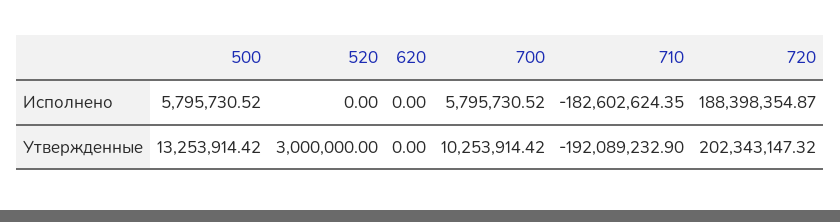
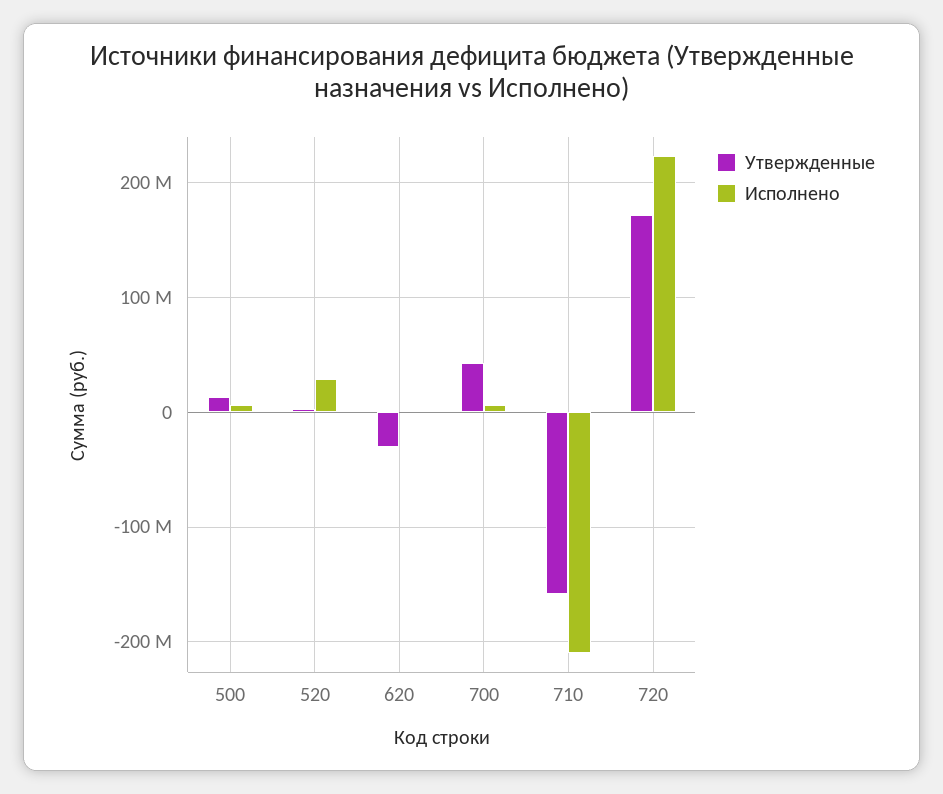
  {
    "Исполнено": {
      "500": 5795730.52,
-     "520": 0,
+     "520": 30000000,
      "620": 0,
      "700": 5795730.52,
-     "710": -182602624.35,
+     "710": -210000000,
-     "720": 188398354.87
+     "720": 220000000
    },
    "Утвержденные": {
      "500": 13253914.42,
      "520": 3000000,
-     "620": 0,
+     "620": -30000000,
-     "700": 10253914.42,
+     "700": 40000000,
-     "710": -192089232.9,
+     "710": -160000000,
-     "720": 202343147.32
+     "720": 170000000
    }
  }

